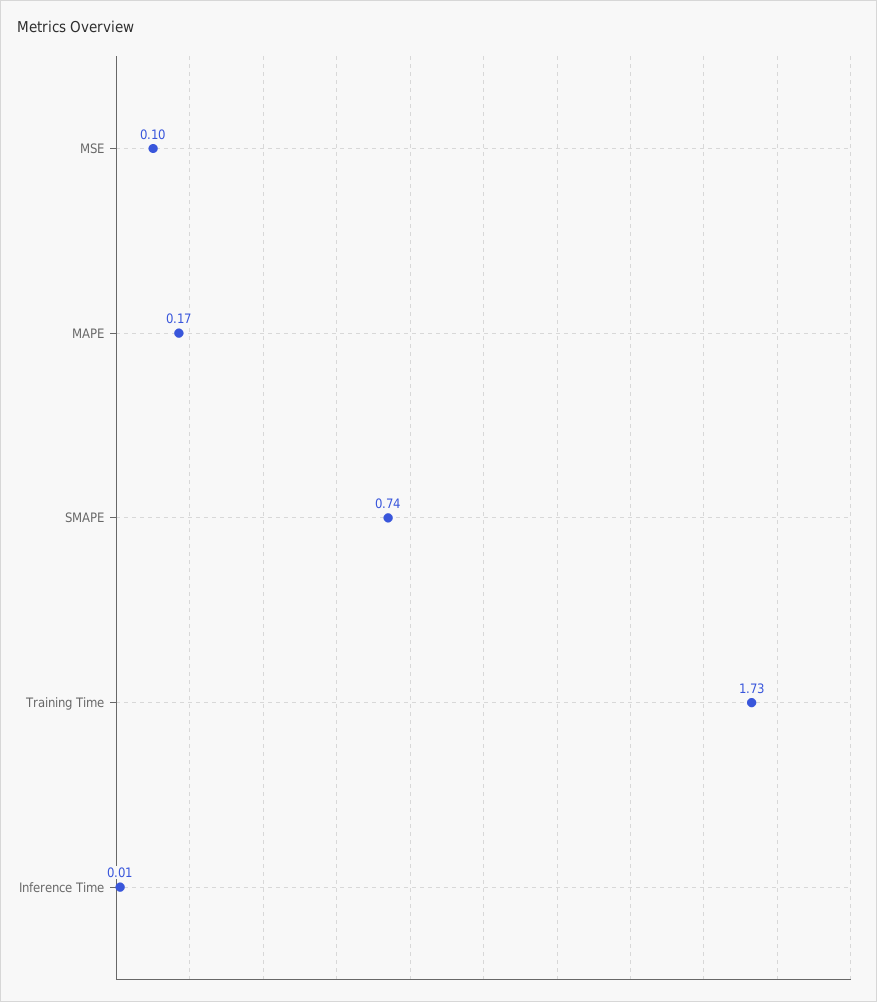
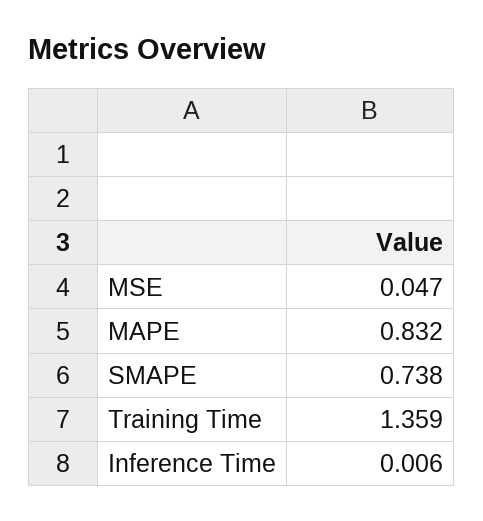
  {
-   "MSE": 0.1,
+   "MSE": 0.047,
-   "MAPE": 0.17,
+   "MAPE": 0.832,
    "SMAPE": 0.738,
-   "Training Time": 1.73,
+   "Training Time": 1.359,
    "Inference Time": 0.006
  }

